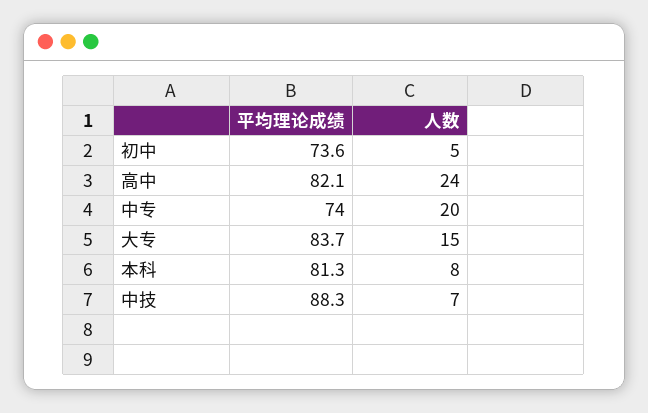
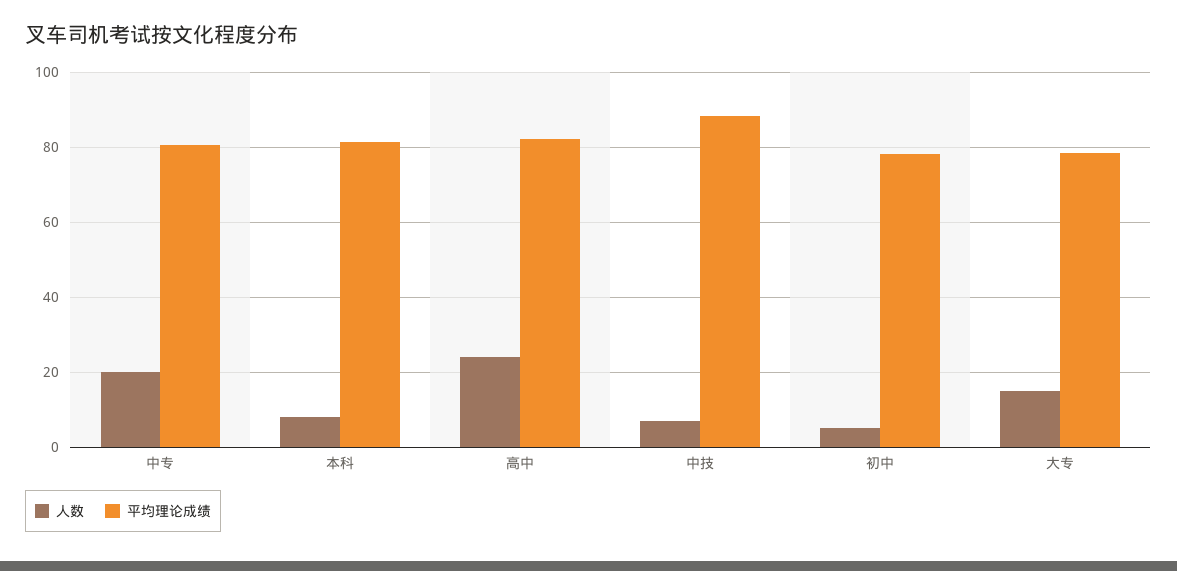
  {
    "平均理论成绩": {
-     "初中": 73.6,
+     "初中": 78,
      "高中": 82.1,
-     "中专": 74,
+     "中专": 80,
-     "大专": 83.7,
+     "大专": 78,
      "本科": 81.3,
      "中技": 88.3
    },
    "人数": {
      "初中": 5,
      "高中": 24,
      "中专": 20,
      "大专": 15,
      "本科": 8,
      "中技": 7
    }
  }

